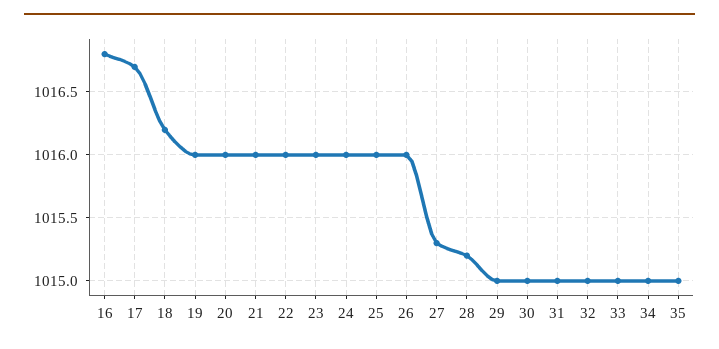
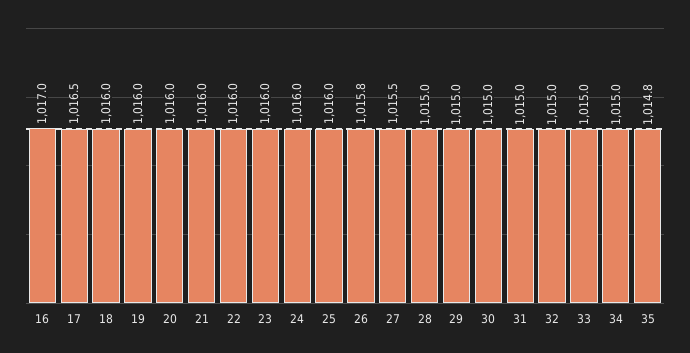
  {
-   "16": 1016.8,
+   "16": 1017,
-   "17": 1016.7,
+   "17": 1016.5,
-   "18": 1016.2,
+   "18": 1016,
    "19": 1016,
    "20": 1016,
    "21": 1016,
    "22": 1016,
    "23": 1016,
    "24": 1016,
    "25": 1016,
-   "26": 1016,
+   "26": 1015.8,
-   "27": 1015.3,
+   "27": 1015.5,
-   "28": 1015.2,
+   "28": 1015,
    "29": 1015,
    "30": 1015,
    "31": 1015,
    "32": 1015,
    "33": 1015,
    "34": 1015,
-   "35": 1015
+   "35": 1014.8
  }

